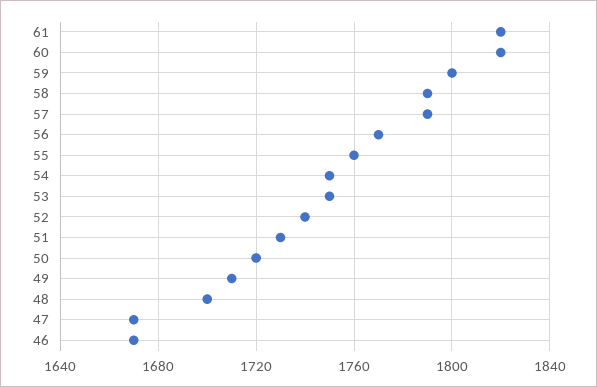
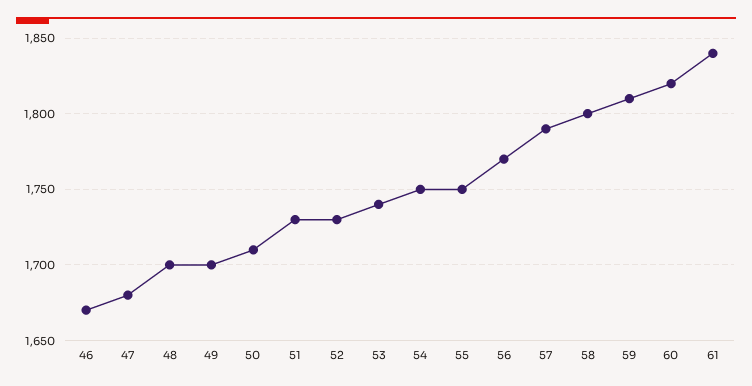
  {
-   "61": 1820,
+   "61": 1840,
    "60": 1820,
-   "59": 1800,
+   "59": 1810,
-   "58": 1790,
+   "58": 1800,
    "57": 1790,
    "56": 1770,
-   "55": 1760,
+   "55": 1750,
    "54": 1750,
-   "53": 1750,
+   "53": 1740,
-   "52": 1740,
+   "52": 1730,
    "51": 1730,
-   "50": 1720,
+   "50": 1710,
-   "49": 1710,
+   "49": 1700,
    "48": 1700,
-   "47": 1670,
+   "47": 1680,
    "46": 1670
  }

